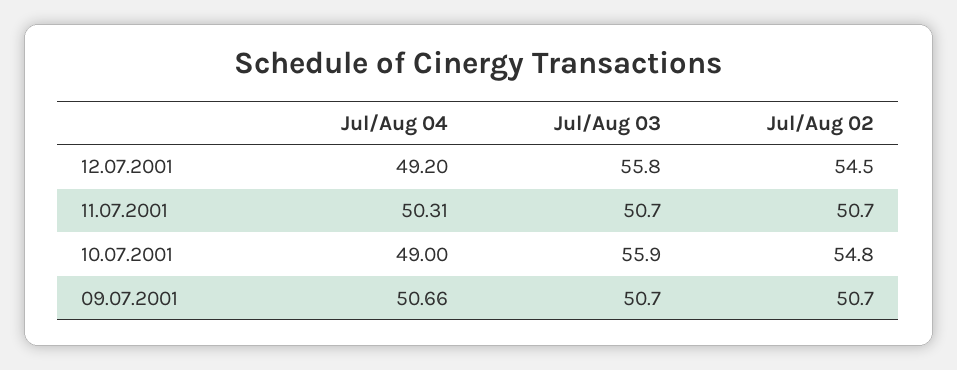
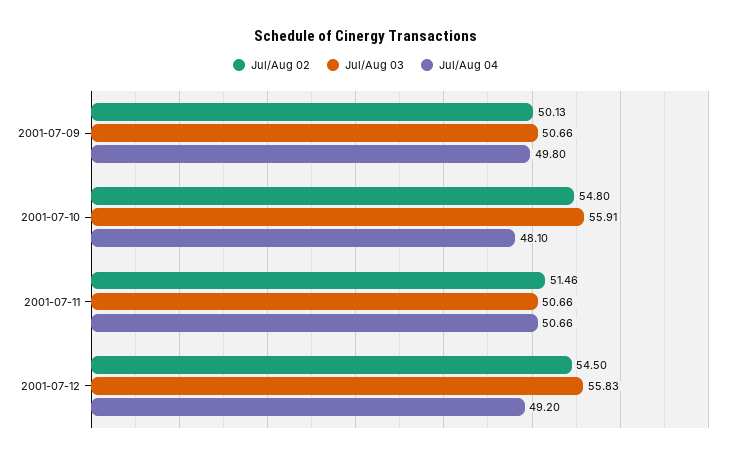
  {
    "Jul/Aug 04": {
      "12.07.2001": 49.2,
-     "11.07.2001": 50.31,
+     "11.07.2001": 50.66,
-     "10.07.2001": 49,
+     "10.07.2001": 48.1,
-     "09.07.2001": 50.66
+     "09.07.2001": 49.8
    },
    "Jul/Aug 03": {
      "12.07.2001": 55.83,
      "11.07.2001": 50.66,
      "10.07.2001": 55.91,
      "09.07.2001": 50.66
    },
    "Jul/Aug 02": {
      "12.07.2001": 54.5,
-     "11.07.2001": 50.7,
+     "11.07.2001": 51.46,
      "10.07.2001": 54.8,
-     "09.07.2001": 50.7
+     "09.07.2001": 50.13
    }
  }

